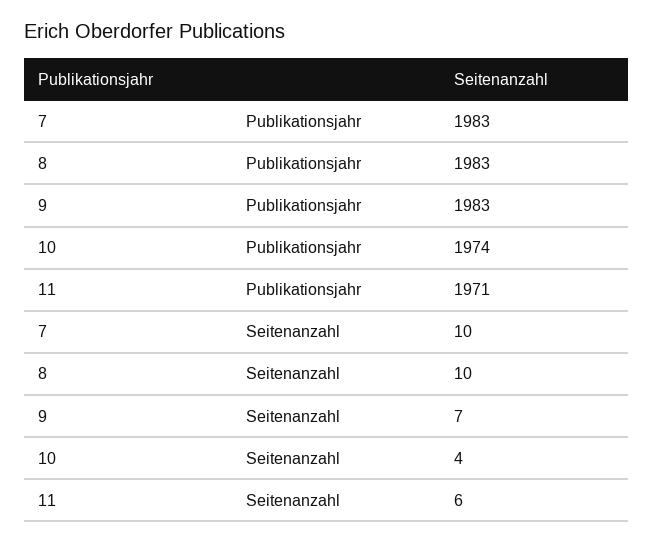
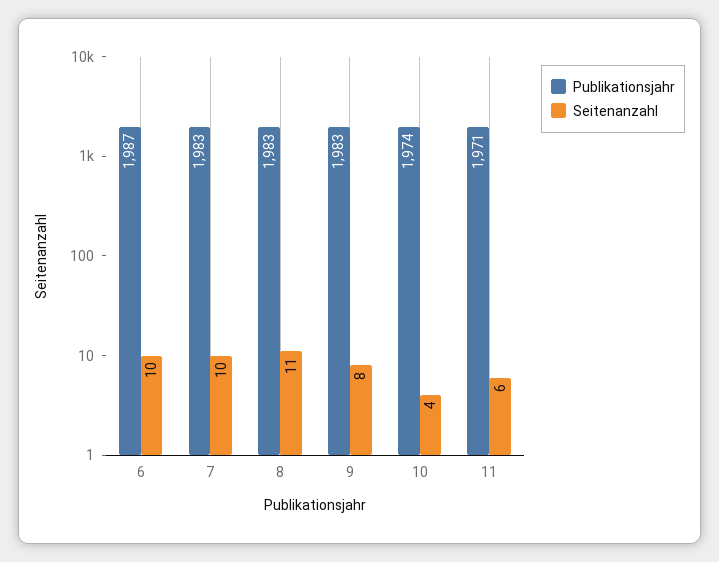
  {
    "Publikationsjahr": {
      "7": 1983,
      "8": 1983,
      "9": 1983,
      "10": 1974,
-     "11": 1971
+     "11": 1971,
+     "6": 1987
    },
    "Seitenanzahl": {
      "7": 10,
-     "8": 10,
+     "8": 11,
-     "9": 7,
+     "9": 8,
      "10": 4,
-     "11": 6
+     "11": 6,
+     "6": 10
    }
  }

